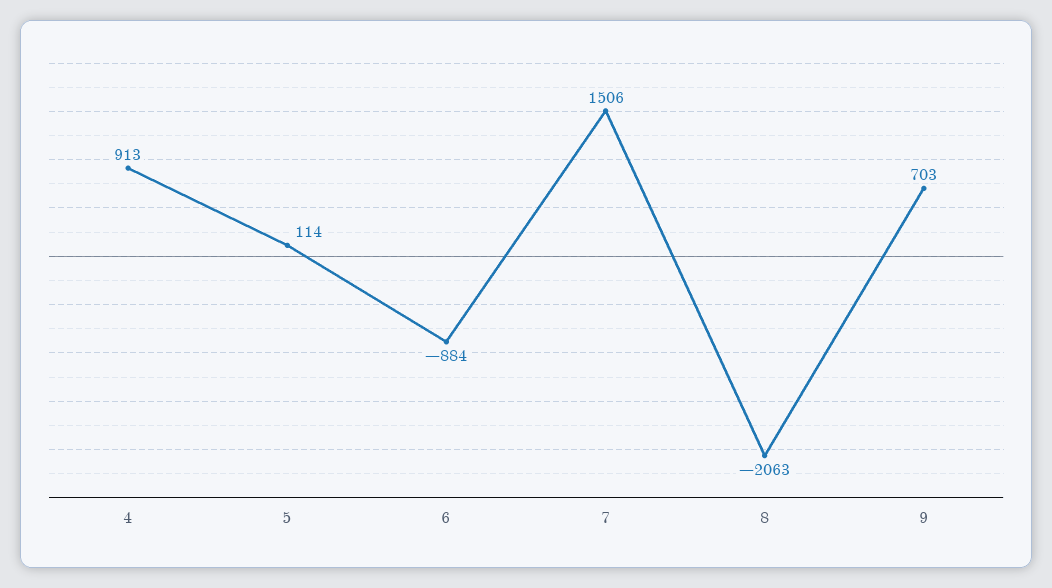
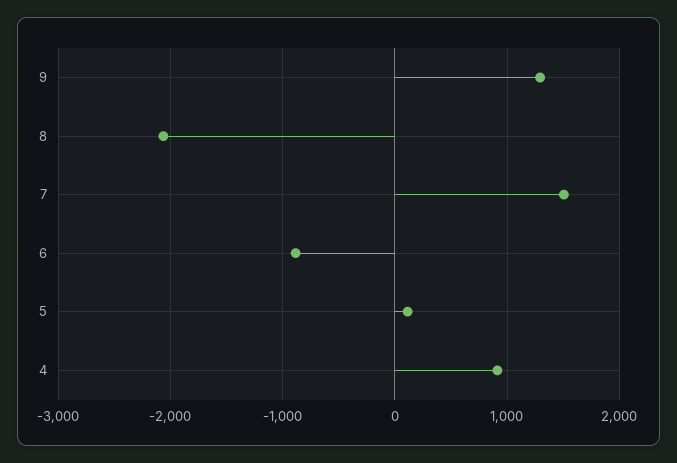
  {
    "4": 913,
    "5": 114,
    "6": -884,
    "7": 1506,
    "8": -2063,
-   "9": 703
+   "9": 1300
  }

